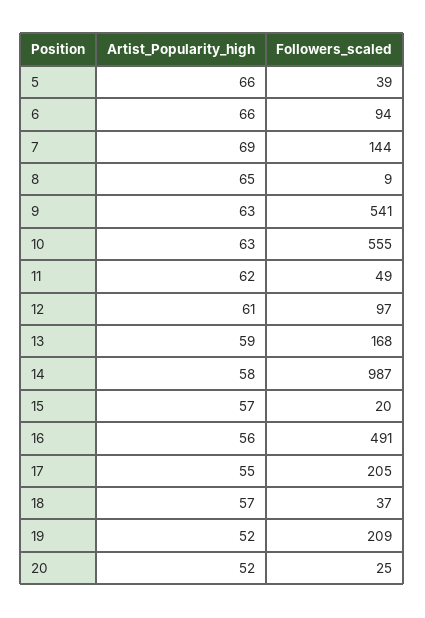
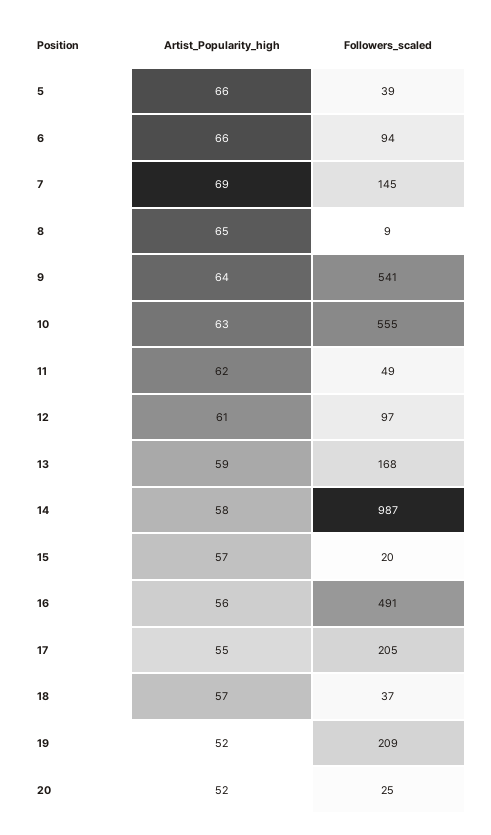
  {
    "Artist_Popularity_high": {
      "5": 66,
      "6": 66,
      "7": 69,
      "8": 65,
-     "9": 63,
+     "9": 64,
      "10": 63,
      "11": 62,
      "12": 61,
      "13": 59,
      "14": 58,
      "15": 57,
      "16": 56,
      "17": 55,
      "18": 57,
      "19": 52,
      "20": 52
    },
    "Followers_scaled": {
      "5": 39,
      "6": 94,
-     "7": 144,
+     "7": 145,
      "8": 9,
      "9": 541,
      "10": 555,
      "11": 49,
      "12": 97,
      "13": 168,
      "14": 987,
      "15": 20,
      "16": 491,
      "17": 205,
      "18": 37,
      "19": 209,
      "20": 25
    }
  }

